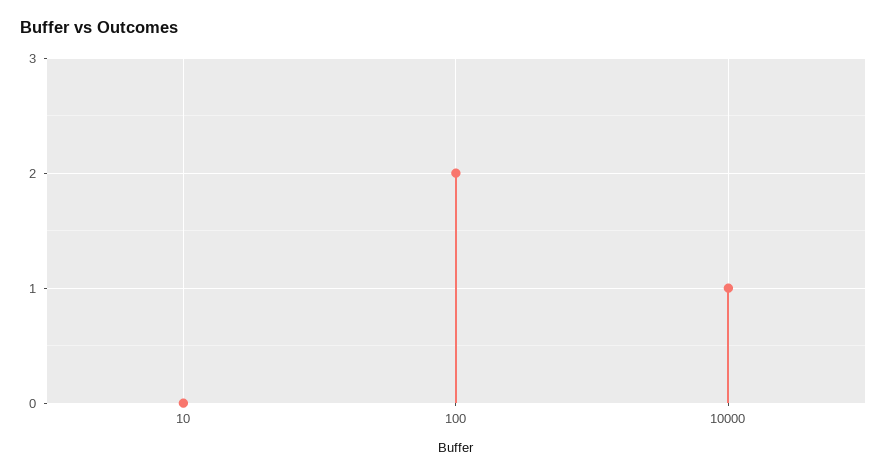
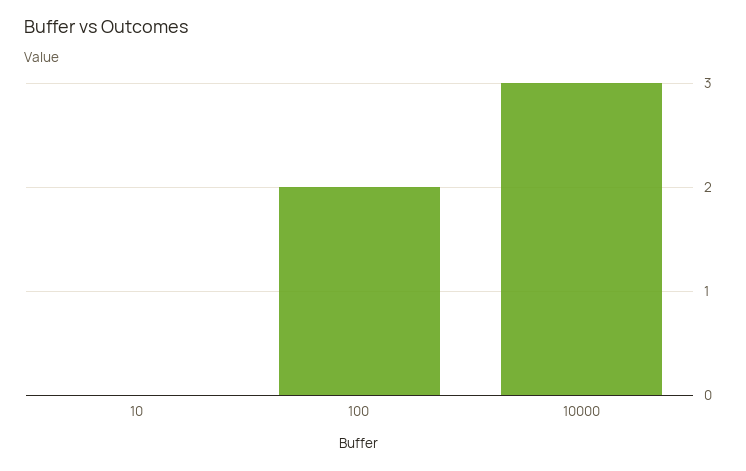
  {
    "10": 0,
    "100": 2,
-   "10000": 1
+   "10000": 3
  }

